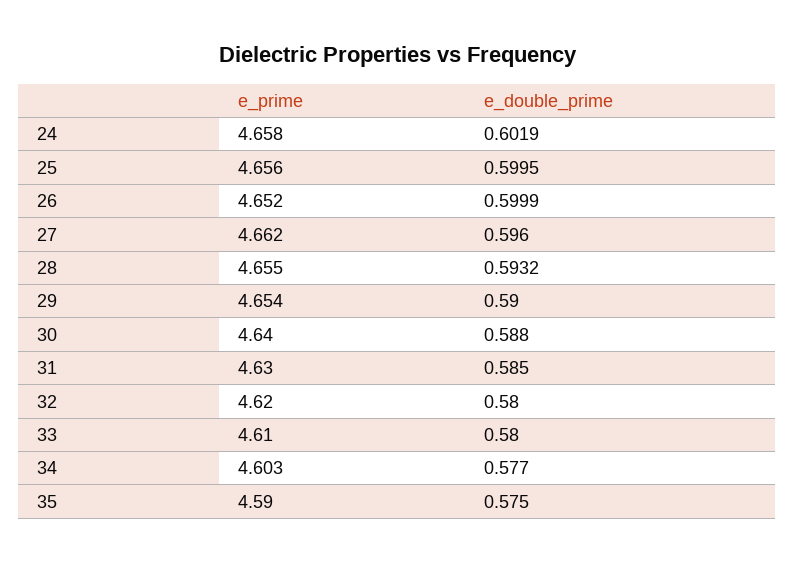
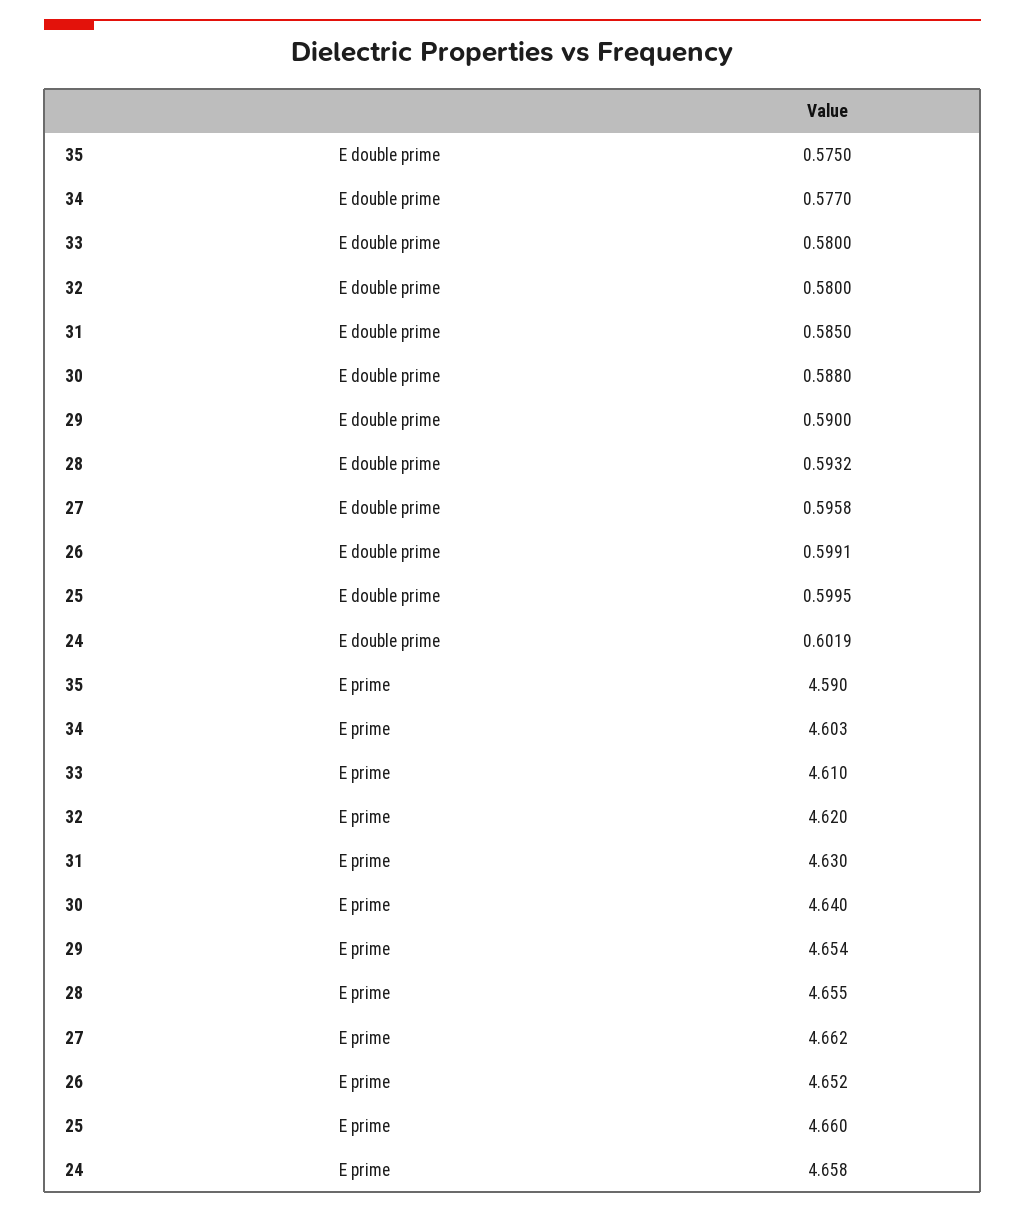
  {
    "e_prime": {
      "24": 4.658,
-     "25": 4.656,
+     "25": 4.66,
      "26": 4.652,
      "27": 4.662,
      "28": 4.655,
      "29": 4.654,
      "30": 4.64,
      "31": 4.63,
      "32": 4.62,
      "33": 4.61,
      "34": 4.603,
      "35": 4.59
    },
    "e_double_prime": {
      "24": 0.6019,
      "25": 0.5995,
-     "26": 0.5999,
+     "26": 0.5991,
-     "27": 0.596,
+     "27": 0.5958,
      "28": 0.5932,
      "29": 0.59,
      "30": 0.588,
      "31": 0.585,
      "32": 0.58,
      "33": 0.58,
      "34": 0.577,
      "35": 0.575
    }
  }

